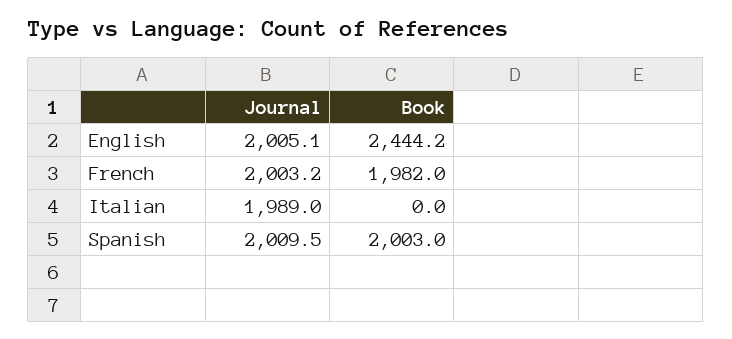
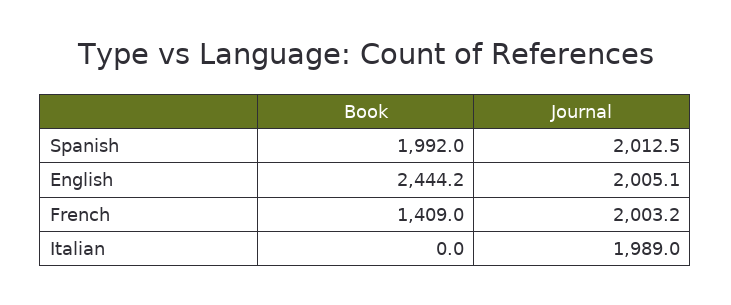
  {
    "Journal": {
      "English": 2005.1,
      "French": 2003.2,
      "Italian": 1989,
-     "Spanish": 2009.5
+     "Spanish": 2012.5
    },
    "Book": {
      "English": 2444.2,
-     "French": 1982,
+     "French": 1409,
      "Italian": 0,
-     "Spanish": 2003
+     "Spanish": 1992
    }
  }

